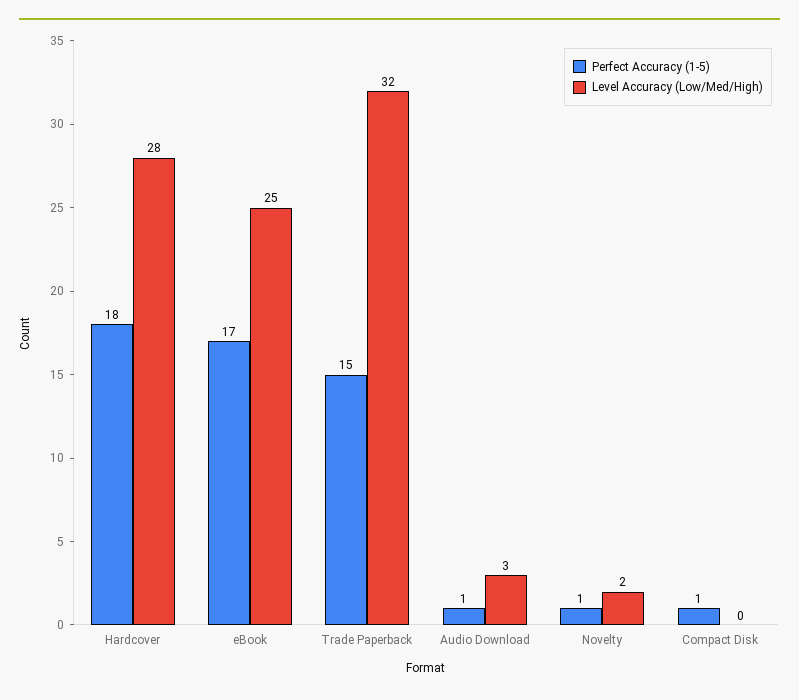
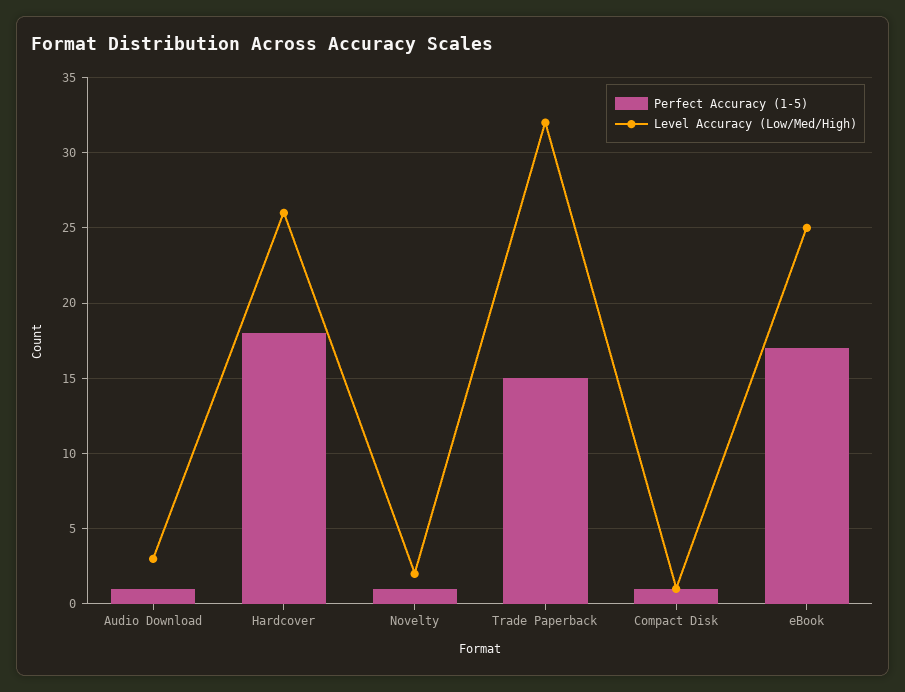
  {
    "Perfect Accuracy (1-5)": {
      "Hardcover": 18,
      "eBook": 17,
      "Trade Paperback": 15,
      "Audio Download": 1,
      "Novelty": 1,
      "Compact Disk": 1
    },
    "Level Accuracy (Low/Med/High)": {
-     "Hardcover": 28,
+     "Hardcover": 26,
      "eBook": 25,
      "Trade Paperback": 32,
      "Audio Download": 3,
      "Novelty": 2,
-     "Compact Disk": 0
+     "Compact Disk": 1
    }
  }

